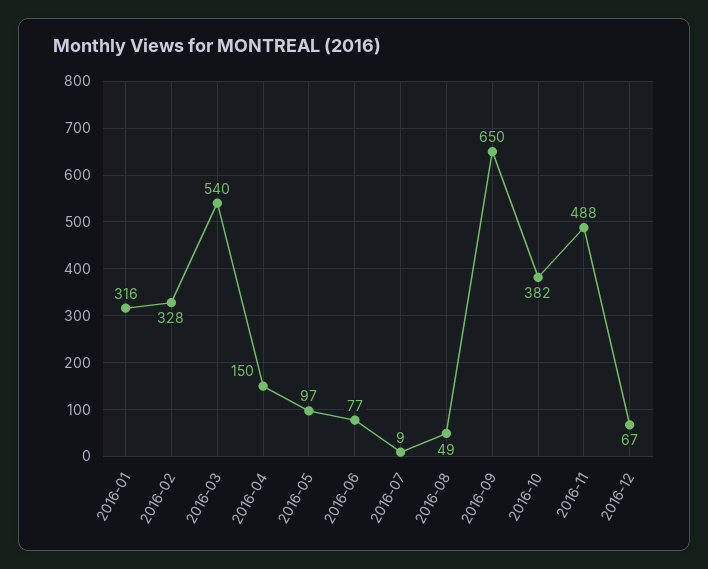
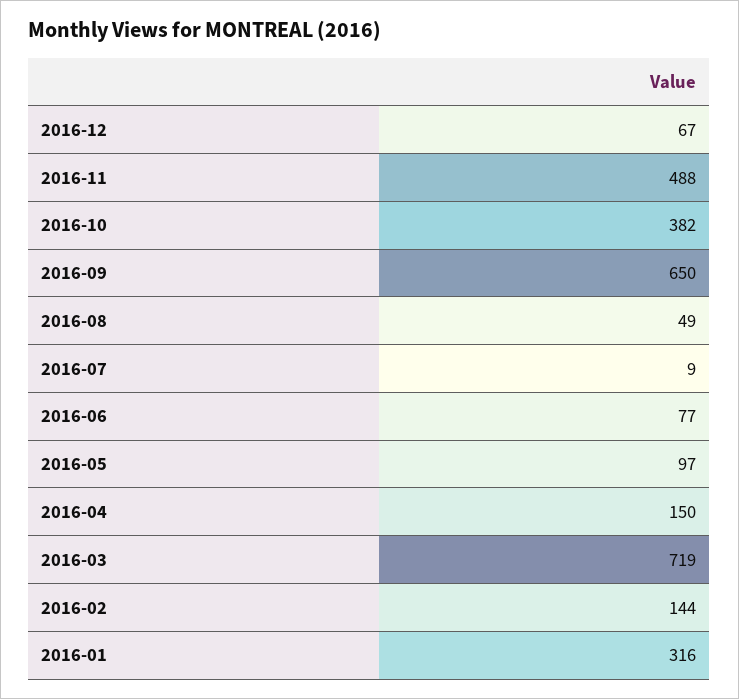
  {
    "2016-01": 316,
-   "2016-02": 328,
+   "2016-02": 144,
-   "2016-03": 540,
+   "2016-03": 719,
    "2016-04": 150,
    "2016-05": 97,
    "2016-06": 77,
    "2016-07": 9,
    "2016-08": 49,
    "2016-09": 650,
    "2016-10": 382,
    "2016-11": 488,
    "2016-12": 67
  }

